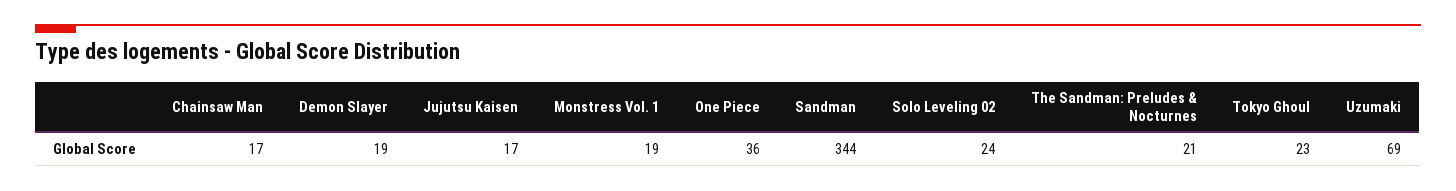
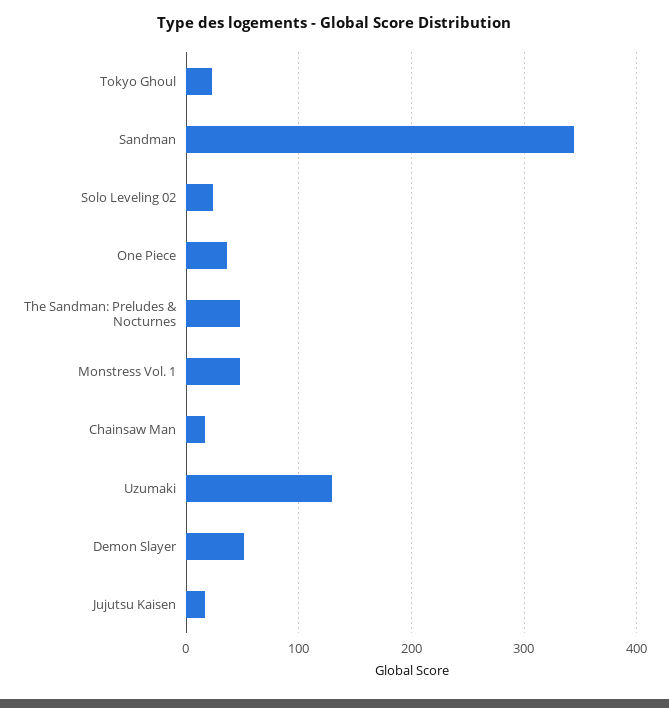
  {
    "Chainsaw Man": 17,
-   "Demon Slayer": 19,
+   "Demon Slayer": 50,
    "Jujutsu Kaisen": 17,
-   "Monstress Vol. 1": 19,
+   "Monstress Vol. 1": 50,
    "One Piece": 36,
    "Sandman": 344,
    "Solo Leveling 02": 24,
-   "The Sandman: Preludes & Nocturnes": 21,
+   "The Sandman: Preludes & Nocturnes": 50,
    "Tokyo Ghoul": 23,
-   "Uzumaki": 69
+   "Uzumaki": 130
  }

